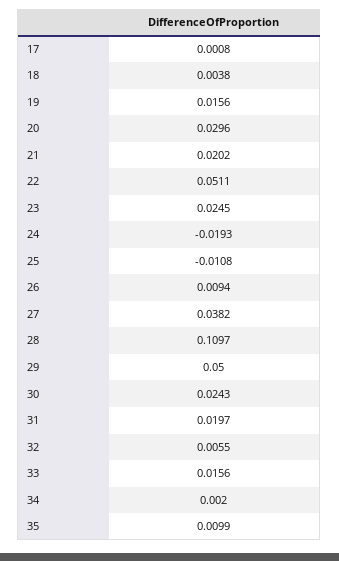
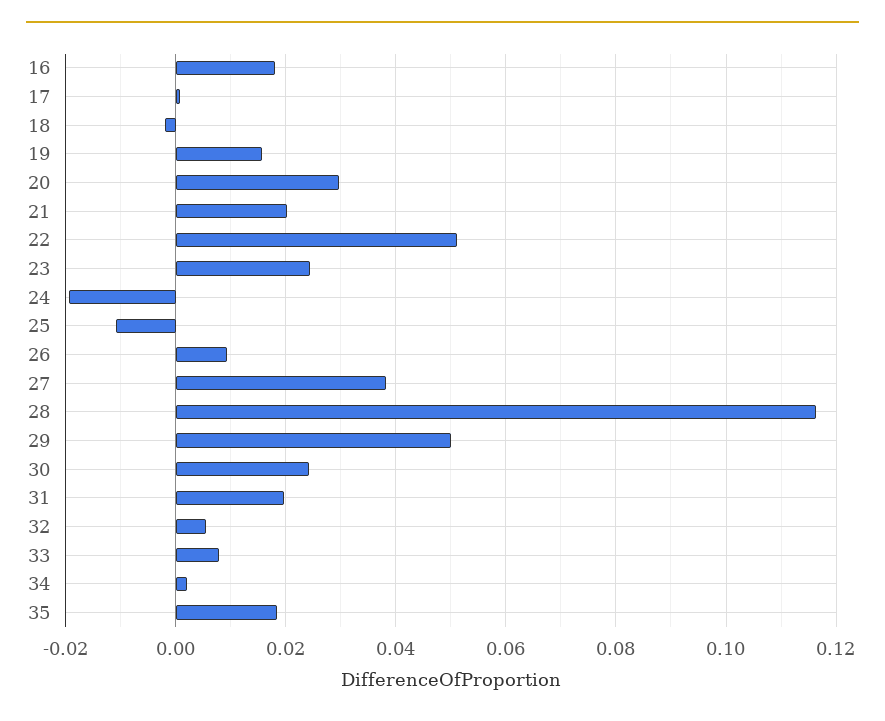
  {
    "17": 0.0008,
-   "18": 0.0038,
+   "18": -0.002,
    "19": 0.0156,
    "20": 0.0296,
    "21": 0.0202,
    "22": 0.0511,
    "23": 0.0245,
    "24": -0.0193,
    "25": -0.0108,
    "26": 0.0094,
    "27": 0.0382,
-   "28": 0.1097,
+   "28": 0.116,
    "29": 0.05,
    "30": 0.0243,
    "31": 0.0197,
    "32": 0.0055,
-   "33": 0.0156,
+   "33": 0.008,
    "34": 0.002,
-   "35": 0.0099
+   "35": 0.018,
+   "16": 0.018
  }

